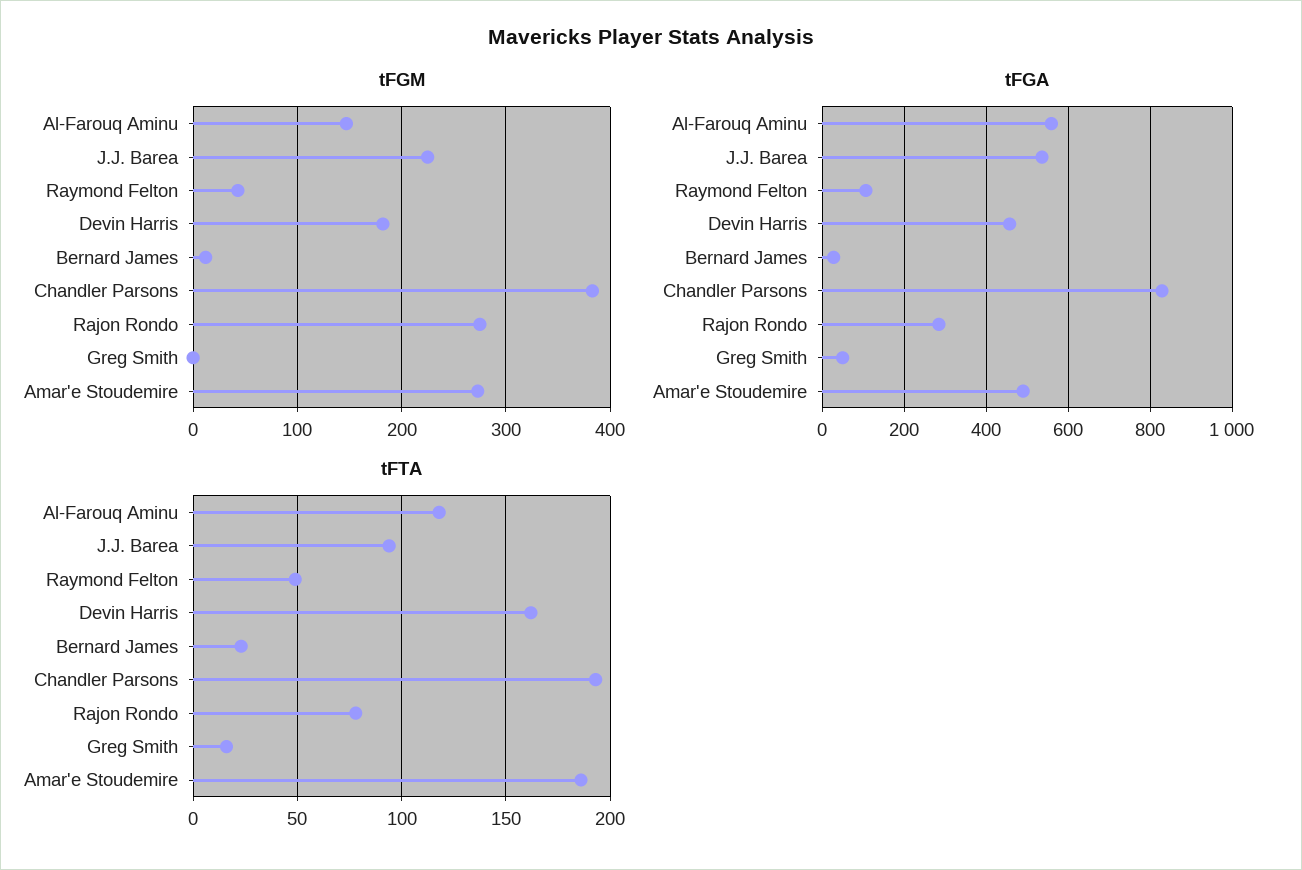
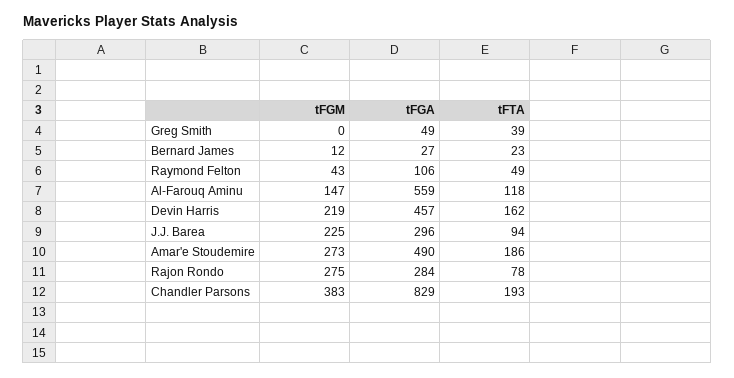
  {
    "tFGM": {
      "Al-Farouq Aminu": 147,
      "J.J. Barea": 225,
      "Raymond Felton": 43,
-     "Devin Harris": 180,
+     "Devin Harris": 219,
      "Bernard James": 12,
      "Chandler Parsons": 383,
      "Rajon Rondo": 275,
      "Greg Smith": 0,
      "Amar'e Stoudemire": 273
    },
    "tFGA": {
      "Al-Farouq Aminu": 559,
-     "J.J. Barea": 540,
+     "J.J. Barea": 296,
      "Raymond Felton": 106,
      "Devin Harris": 457,
      "Bernard James": 27,
      "Chandler Parsons": 829,
      "Rajon Rondo": 284,
      "Greg Smith": 49,
      "Amar'e Stoudemire": 490
    },
    "tFTA": {
      "Al-Farouq Aminu": 118,
      "J.J. Barea": 94,
      "Raymond Felton": 49,
      "Devin Harris": 162,
      "Bernard James": 23,
      "Chandler Parsons": 193,
      "Rajon Rondo": 78,
-     "Greg Smith": 15,
+     "Greg Smith": 39,
      "Amar'e Stoudemire": 186
    }
  }

